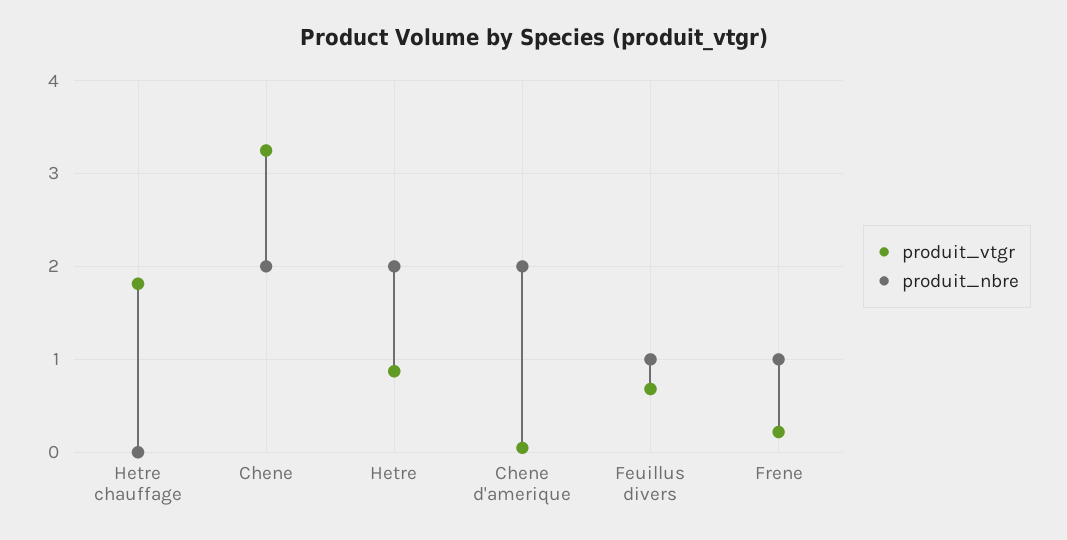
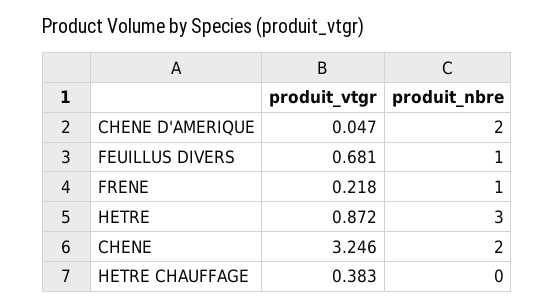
  {
    "produit_vtgr": {
-     "Hetre chauffage": 1.8,
+     "Hetre chauffage": 0.383,
      "Chene": 3.246,
      "Hetre": 0.872,
      "Chene d'amerique": 0.047,
      "Feuillus divers": 0.681,
      "Frene": 0.218
    },
    "produit_nbre": {
      "Hetre chauffage": 0,
      "Chene": 2,
-     "Hetre": 2,
+     "Hetre": 3,
      "Chene d'amerique": 2,
      "Feuillus divers": 1,
      "Frene": 1
    }
  }

